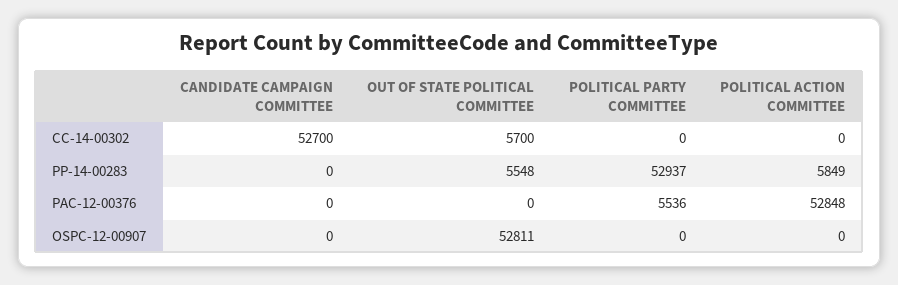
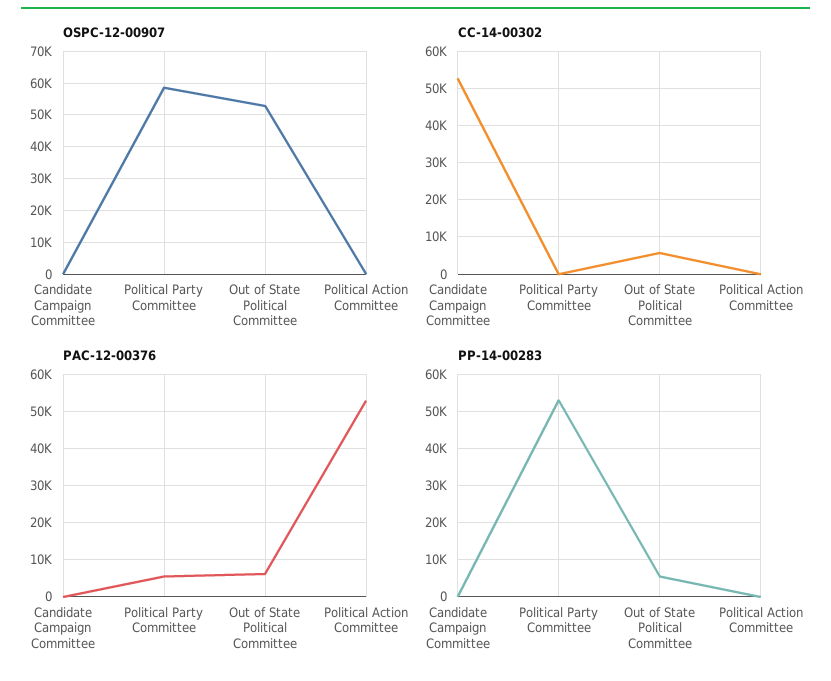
  {
    "CC-14-00302": {
      "CANDIDATE CAMPAIGN COMMITTEE": 52700,
      "OUT OF STATE POLITICAL COMMITTEE": 5700,
      "POLITICAL PARTY COMMITTEE": 0,
      "POLITICAL ACTION COMMITTEE": 0
    },
    "PP-14-00283": {
      "CANDIDATE CAMPAIGN COMMITTEE": 0,
      "OUT OF STATE POLITICAL COMMITTEE": 5548,
      "POLITICAL PARTY COMMITTEE": 52937,
-     "POLITICAL ACTION COMMITTEE": 5849
+     "POLITICAL ACTION COMMITTEE": 0
    },
    "PAC-12-00376": {
      "CANDIDATE CAMPAIGN COMMITTEE": 0,
-     "OUT OF STATE POLITICAL COMMITTEE": 0,
+     "OUT OF STATE POLITICAL COMMITTEE": 6000,
      "POLITICAL PARTY COMMITTEE": 5536,
      "POLITICAL ACTION COMMITTEE": 52848
    },
    "OSPC-12-00907": {
      "CANDIDATE CAMPAIGN COMMITTEE": 0,
      "OUT OF STATE POLITICAL COMMITTEE": 52811,
-     "POLITICAL PARTY COMMITTEE": 0,
+     "POLITICAL PARTY COMMITTEE": 58000,
      "POLITICAL ACTION COMMITTEE": 0
    }
  }

